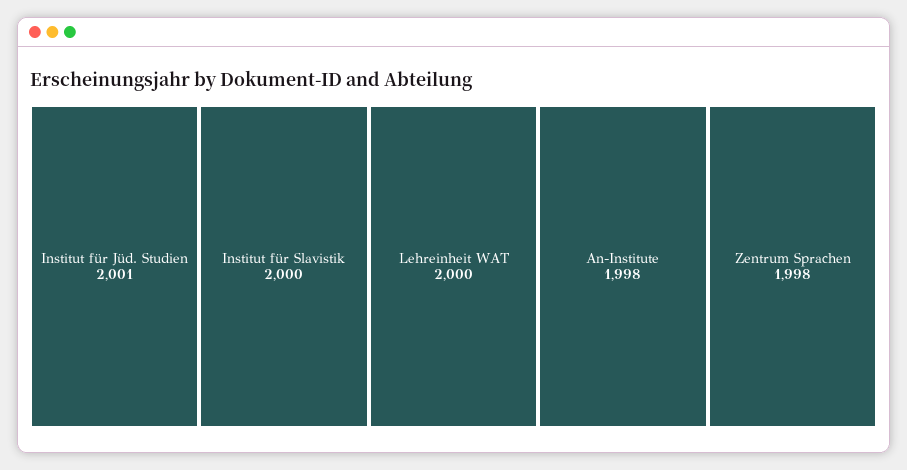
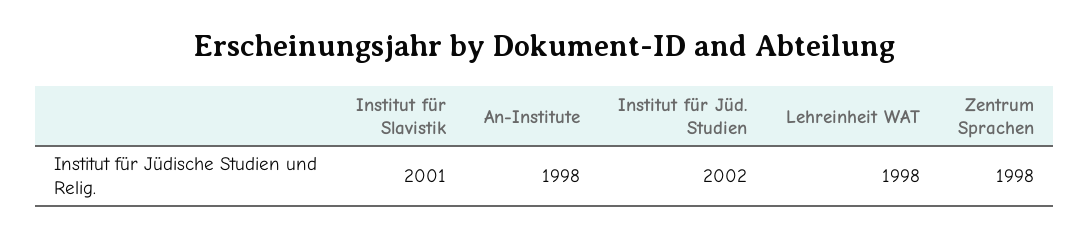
  {
-   "Institut für Jüd. Studien": 2001,
+   "Institut für Jüd. Studien": 2002,
-   "Institut für Slavistik": 2000,
+   "Institut für Slavistik": 2001,
-   "Lehreinheit WAT": 2000,
+   "Lehreinheit WAT": 1998,
    "An-Institute": 1998,
    "Zentrum Sprachen": 1998
  }

